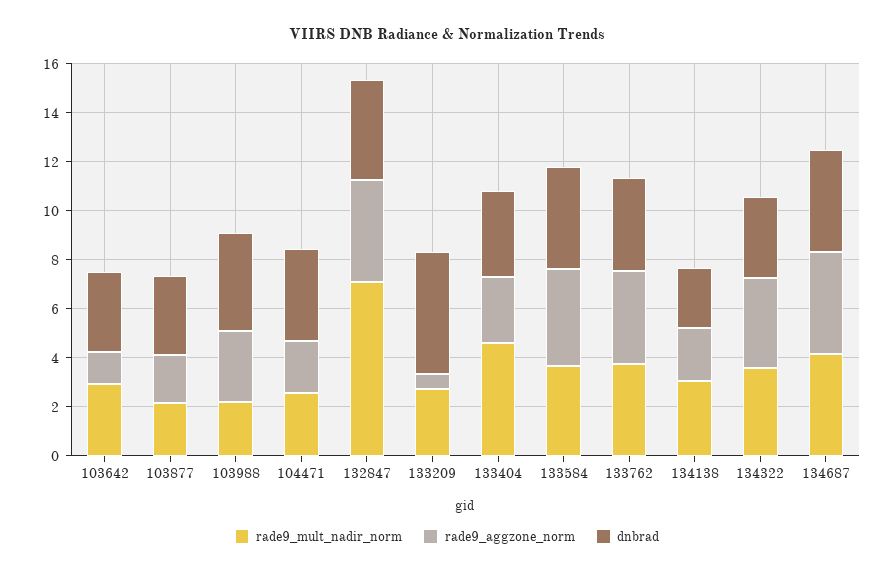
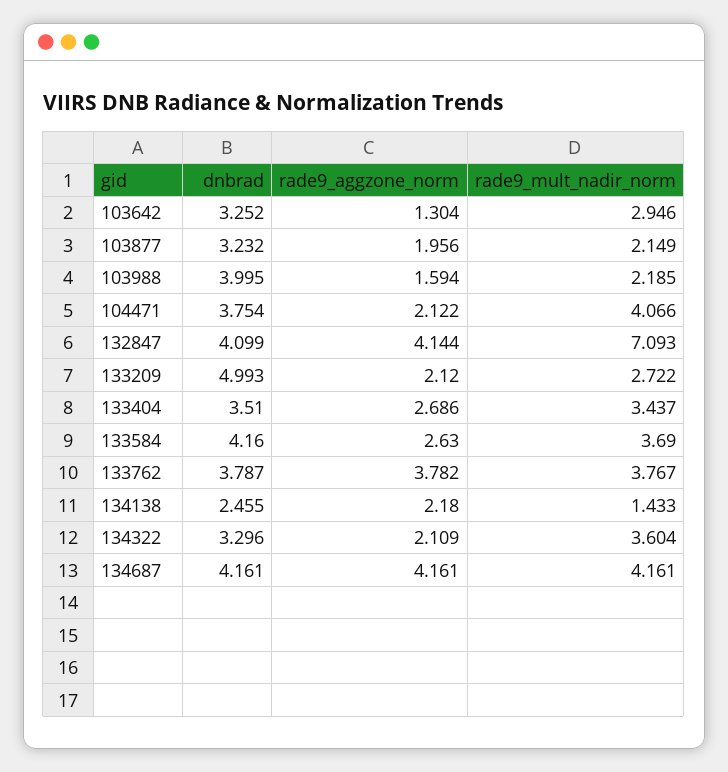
  {
    "rade9_mult_nadir_norm": {
      "103642": 2.946,
      "103877": 2.149,
      "103988": 2.185,
-     "104471": 2.5,
+     "104471": 4.066,
      "132847": 7.093,
      "133209": 2.722,
-     "133404": 4.5,
+     "133404": 3.437,
      "133584": 3.69,
      "133762": 3.767,
-     "134138": 3,
+     "134138": 1.433,
      "134322": 3.604,
      "134687": 4.161
    },
    "rade9_aggzone_norm": {
      "103642": 1.304,
      "103877": 1.956,
-     "103988": 3,
+     "103988": 1.594,
      "104471": 2.122,
      "132847": 4.144,
-     "133209": 0.5,
+     "133209": 2.12,
      "133404": 2.686,
-     "133584": 4,
+     "133584": 2.63,
      "133762": 3.782,
      "134138": 2.18,
-     "134322": 3.5,
+     "134322": 2.109,
      "134687": 4.161
    },
    "dnbrad": {
      "103642": 3.252,
      "103877": 3.232,
      "103988": 3.995,
      "104471": 3.754,
      "132847": 4.099,
      "133209": 4.993,
      "133404": 3.51,
      "133584": 4.16,
      "133762": 3.787,
      "134138": 2.455,
      "134322": 3.296,
      "134687": 4.161
    }
  }

